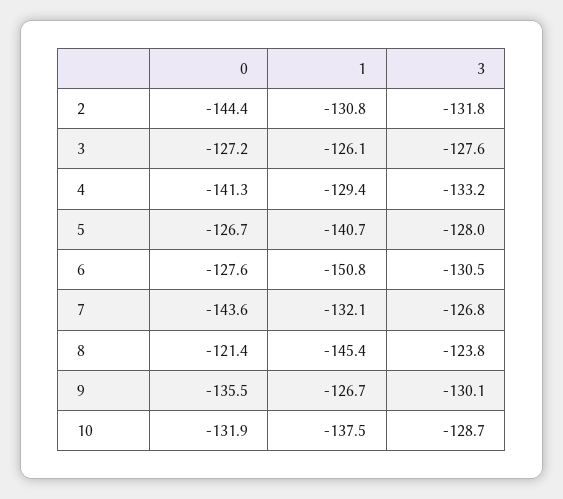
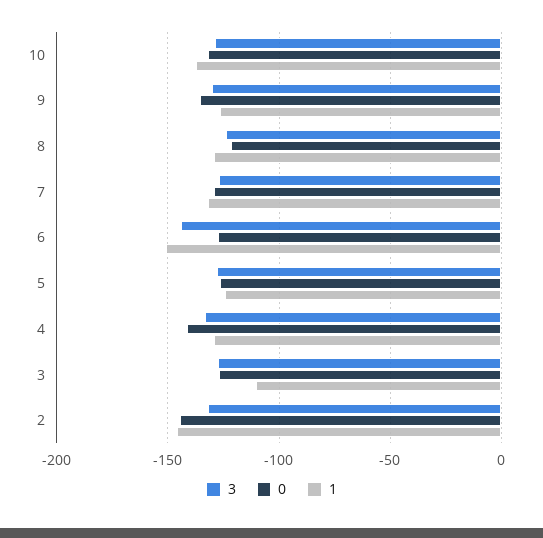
  {
    "0": {
      "2": -144.4,
      "3": -127.2,
      "4": -141.3,
      "5": -126.7,
      "6": -127.6,
-     "7": -143.6,
+     "7": -130,
      "8": -121.4,
      "9": -135.5,
      "10": -131.9
    },
    "1": {
-     "2": -130.8,
+     "2": -145,
-     "3": -126.1,
+     "3": -110,
      "4": -129.4,
-     "5": -140.7,
+     "5": -125,
      "6": -150.8,
      "7": -132.1,
-     "8": -145.4,
+     "8": -130,
      "9": -126.7,
      "10": -137.5
    },
    "3": {
      "2": -131.8,
      "3": -127.6,
      "4": -133.2,
      "5": -128,
-     "6": -130.5,
+     "6": -145,
      "7": -126.8,
      "8": -123.8,
      "9": -130.1,
      "10": -128.7
    }
  }

